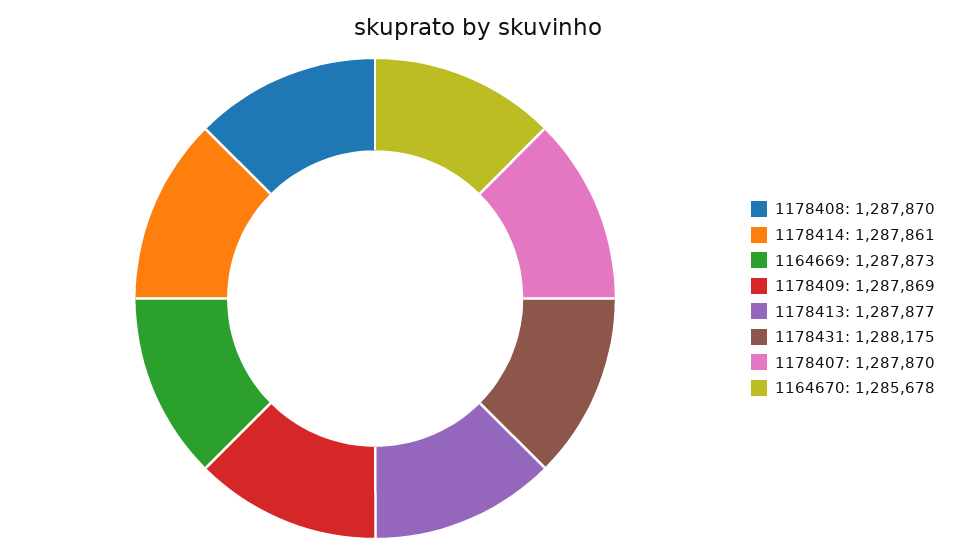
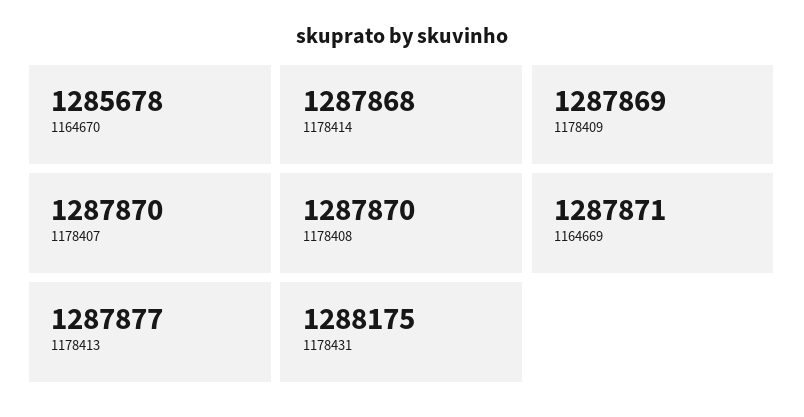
  {
    "1178408": 1287870,
-   "1178414": 1287861,
+   "1178414": 1287868,
-   "1164669": 1287873,
+   "1164669": 1287871,
    "1178409": 1287869,
    "1178413": 1287877,
    "1178431": 1288175,
    "1178407": 1287870,
    "1164670": 1285678
  }

